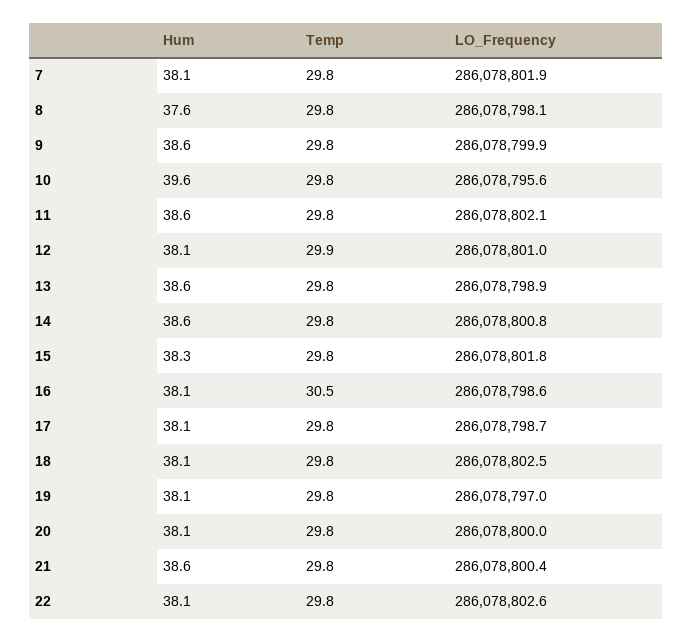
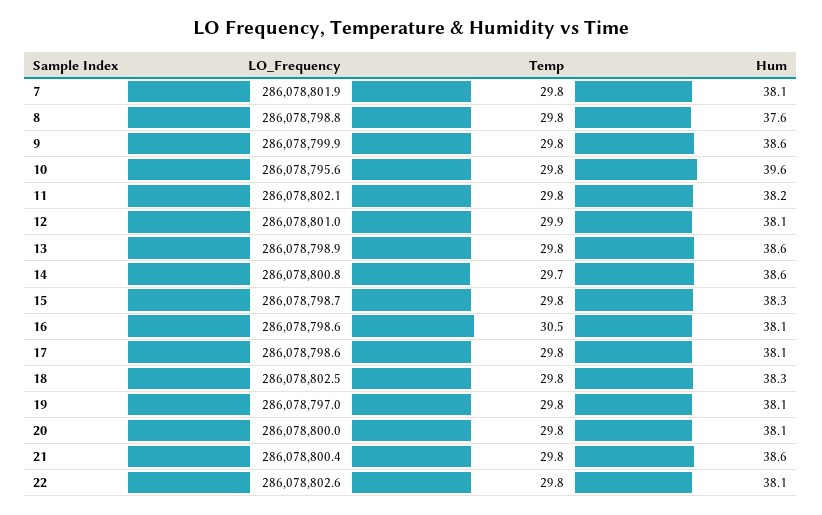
  {
    "Hum": {
      "7": 38.1,
      "8": 37.6,
      "9": 38.6,
      "10": 39.6,
-     "11": 38.6,
+     "11": 38.2,
      "12": 38.1,
      "13": 38.6,
      "14": 38.6,
      "15": 38.3,
      "16": 38.1,
      "17": 38.1,
-     "18": 38.1,
+     "18": 38.3,
      "19": 38.1,
      "20": 38.1,
      "21": 38.6,
      "22": 38.1
    },
    "Temp": {
      "7": 29.8,
      "8": 29.8,
      "9": 29.8,
      "10": 29.8,
      "11": 29.8,
      "12": 29.9,
      "13": 29.8,
-     "14": 29.8,
+     "14": 29.7,
      "15": 29.8,
      "16": 30.5,
      "17": 29.8,
      "18": 29.8,
      "19": 29.8,
      "20": 29.8,
      "21": 29.8,
      "22": 29.8
    },
    "LO_Frequency": {
      "7": 286078801.9,
-     "8": 286078798.1,
+     "8": 286078798.8,
      "9": 286078799.9,
      "10": 286078795.6,
      "11": 286078802.1,
      "12": 286078801,
      "13": 286078798.9,
      "14": 286078800.8,
-     "15": 286078801.8,
+     "15": 286078798.7,
      "16": 286078798.6,
-     "17": 286078798.7,
+     "17": 286078798.6,
      "18": 286078802.5,
      "19": 286078797,
      "20": 286078800,
      "21": 286078800.4,
      "22": 286078802.6
    }
  }

